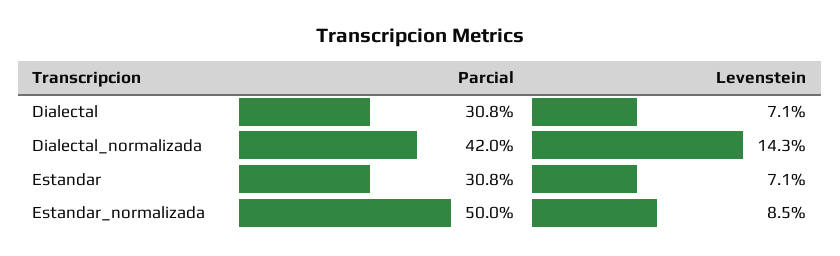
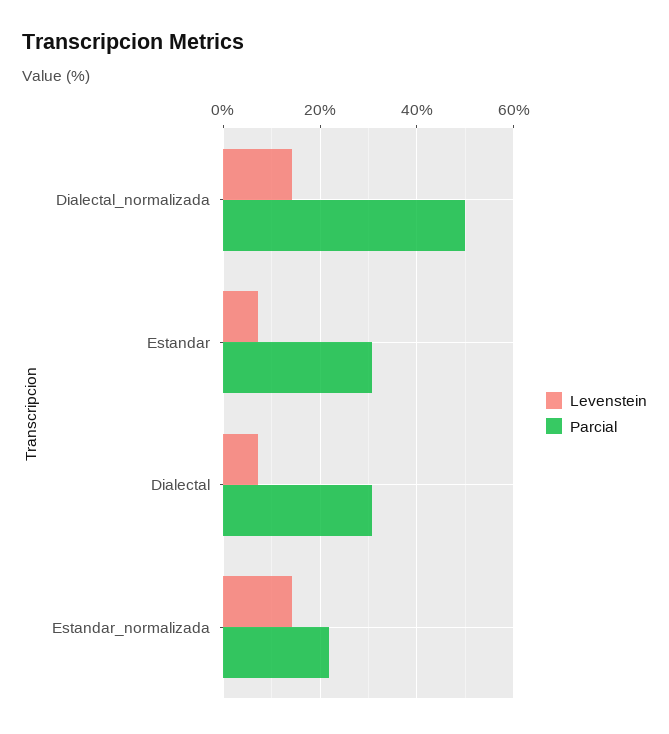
  {
    "Parcial": {
      "Dialectal": 30.8,
-     "Dialectal_normalizada": 42,
+     "Dialectal_normalizada": 50,
      "Estandar": 30.8,
-     "Estandar_normalizada": 50
+     "Estandar_normalizada": 22
    },
    "Levenstein": {
      "Dialectal": 7.1,
      "Dialectal_normalizada": 14.3,
      "Estandar": 7.1,
-     "Estandar_normalizada": 8.5
+     "Estandar_normalizada": 14
    }
  }

